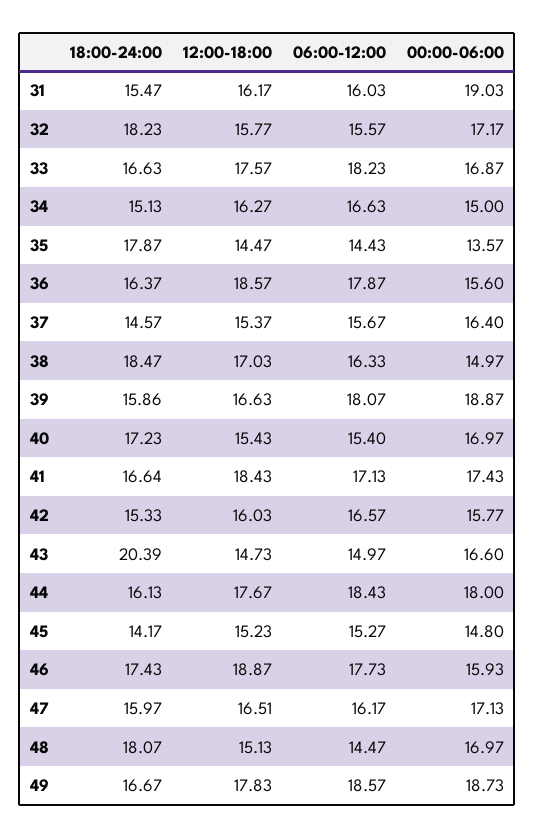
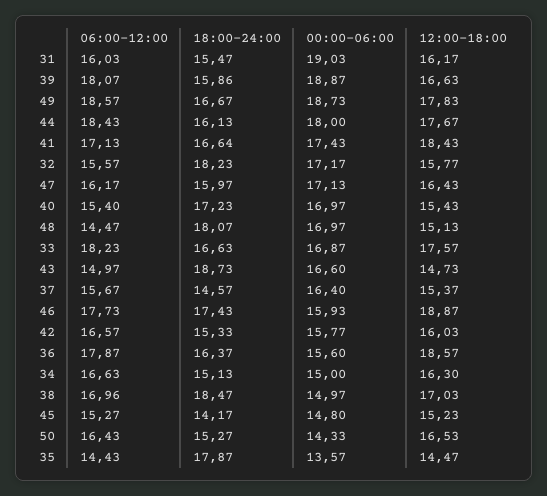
  {
    "18:00-24:00": {
      "31": 15.47,
      "32": 18.23,
      "33": 16.63,
      "34": 15.13,
      "35": 17.87,
      "36": 16.37,
      "37": 14.57,
      "38": 18.47,
      "39": 15.86,
      "40": 17.23,
      "41": 16.64,
      "42": 15.33,
-     "43": 20.39,
+     "43": 18.73,
      "44": 16.13,
      "45": 14.17,
      "46": 17.43,
      "47": 15.97,
      "48": 18.07,
-     "49": 16.67
+     "49": 16.67,
+     "50": 15.27
    },
    "12:00-18:00": {
      "31": 16.17,
      "32": 15.77,
      "33": 17.57,
-     "34": 16.27,
+     "34": 16.3,
      "35": 14.47,
      "36": 18.57,
      "37": 15.37,
      "38": 17.03,
      "39": 16.63,
      "40": 15.43,
      "41": 18.43,
      "42": 16.03,
      "43": 14.73,
      "44": 17.67,
      "45": 15.23,
      "46": 18.87,
-     "47": 16.51,
+     "47": 16.43,
      "48": 15.13,
-     "49": 17.83
+     "49": 17.83,
+     "50": 16.53
    },
    "06:00-12:00": {
      "31": 16.03,
      "32": 15.57,
      "33": 18.23,
      "34": 16.63,
      "35": 14.43,
      "36": 17.87,
      "37": 15.67,
-     "38": 16.33,
+     "38": 16.96,
      "39": 18.07,
      "40": 15.4,
      "41": 17.13,
      "42": 16.57,
      "43": 14.97,
      "44": 18.43,
      "45": 15.27,
      "46": 17.73,
      "47": 16.17,
      "48": 14.47,
-     "49": 18.57
+     "49": 18.57,
+     "50": 16.43
    },
    "00:00-06:00": {
      "31": 19.03,
      "32": 17.17,
      "33": 16.87,
      "34": 15,
      "35": 13.57,
      "36": 15.6,
      "37": 16.4,
      "38": 14.97,
      "39": 18.87,
      "40": 16.97,
      "41": 17.43,
      "42": 15.77,
      "43": 16.6,
      "44": 18,
      "45": 14.8,
      "46": 15.93,
      "47": 17.13,
      "48": 16.97,
-     "49": 18.73
+     "49": 18.73,
+     "50": 14.33
    }
  }

